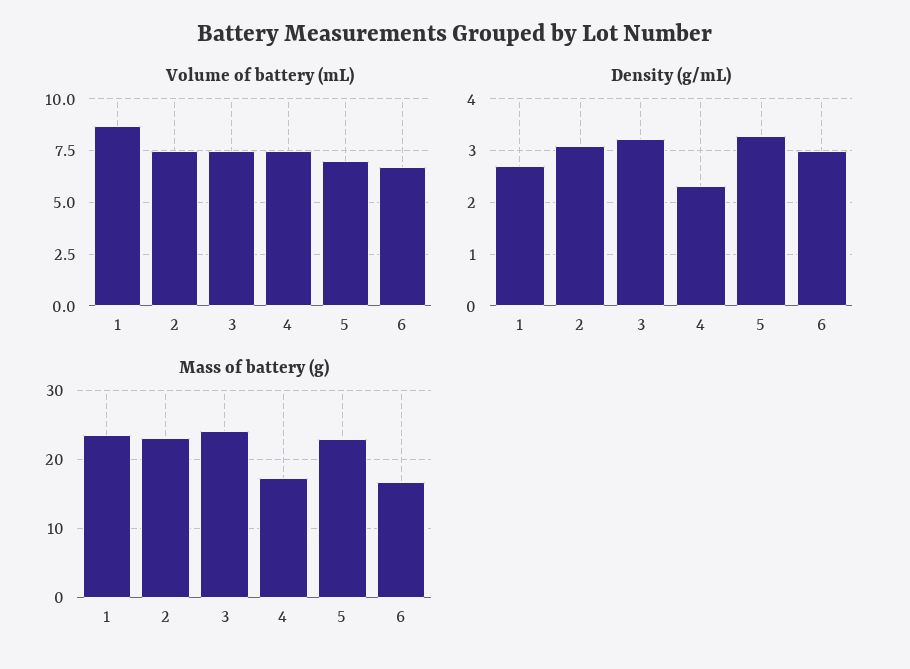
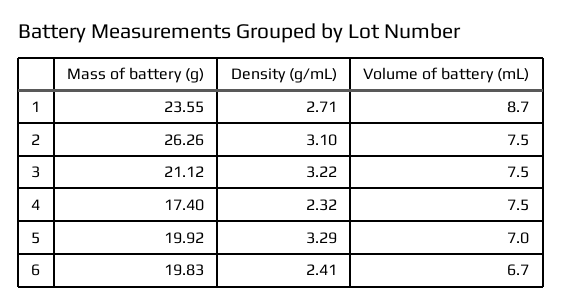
  {
    "Volume of battery (mL)": {
      "1": 8.7,
      "2": 7.5,
      "3": 7.5,
      "4": 7.5,
      "5": 7,
      "6": 6.7
    },
    "Density (g/mL)": {
      "1": 2.71,
      "2": 3.1,
      "3": 3.22,
      "4": 2.32,
      "5": 3.29,
-     "6": 3
+     "6": 2.41
    },
    "Mass of battery (g)": {
      "1": 23.55,
-     "2": 23,
+     "2": 26.26,
-     "3": 24,
+     "3": 21.12,
      "4": 17.4,
-     "5": 23,
+     "5": 19.92,
-     "6": 17
+     "6": 19.83
    }
  }

